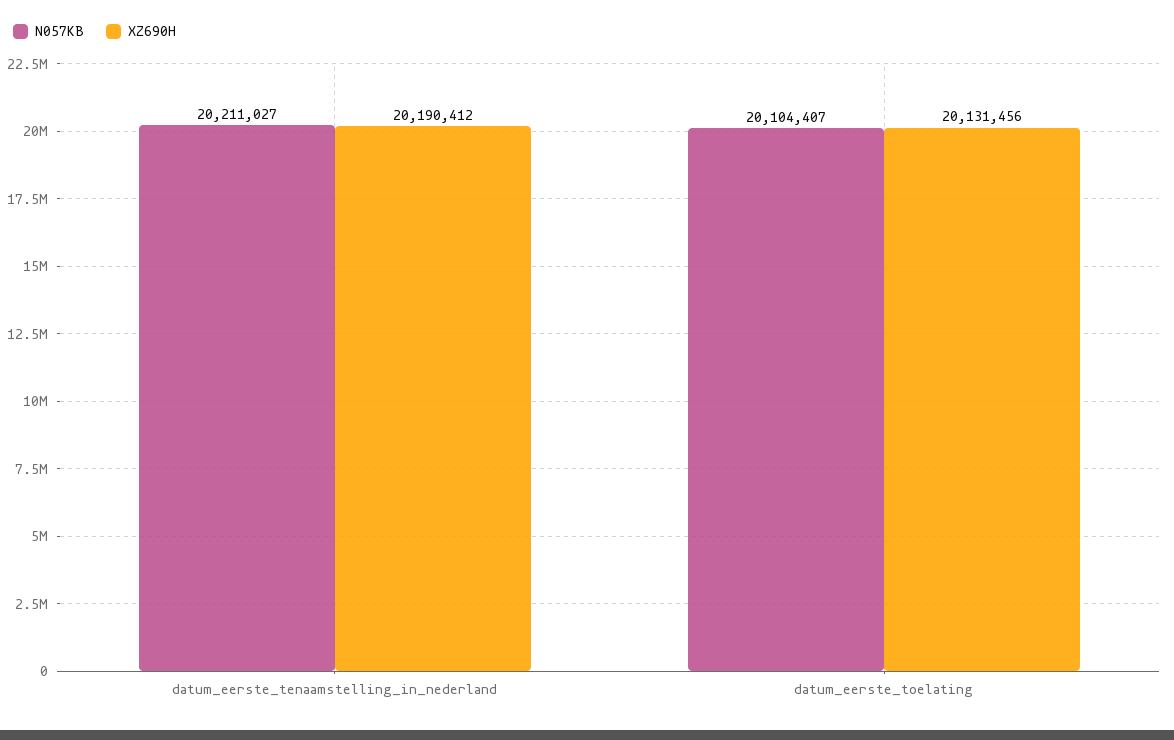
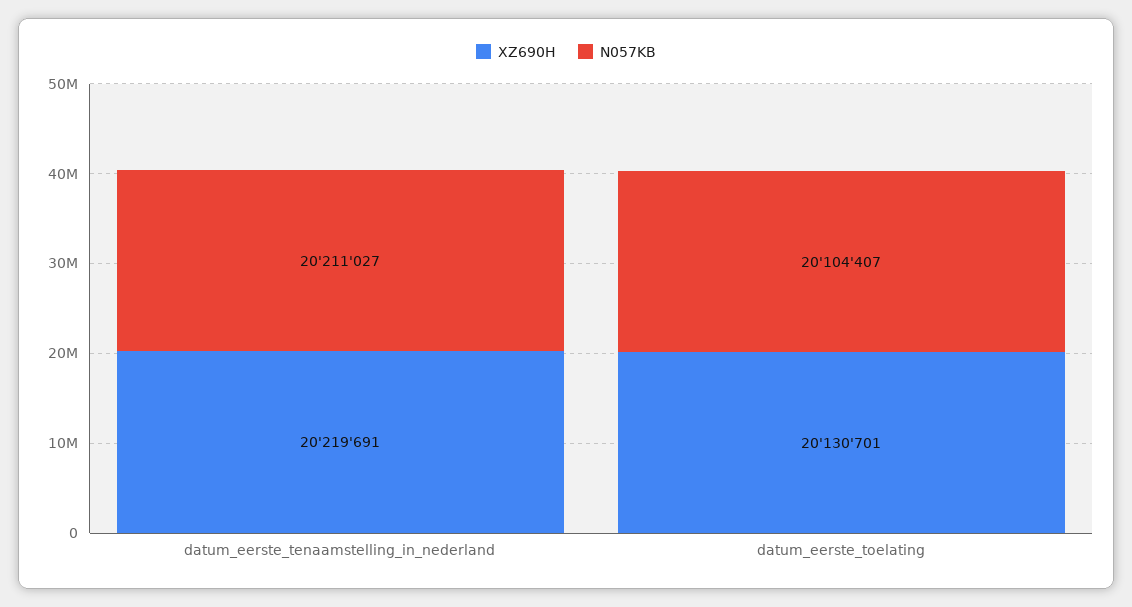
  {
    "N057KB": {
      "datum_eerste_tenaamstelling_in_nederland": 20211027,
      "datum_eerste_toelating": 20104407
    },
    "XZ690H": {
-     "datum_eerste_tenaamstelling_in_nederland": 20190412,
+     "datum_eerste_tenaamstelling_in_nederland": 20219691,
-     "datum_eerste_toelating": 20131456
+     "datum_eerste_toelating": 20130701
    }
  }

